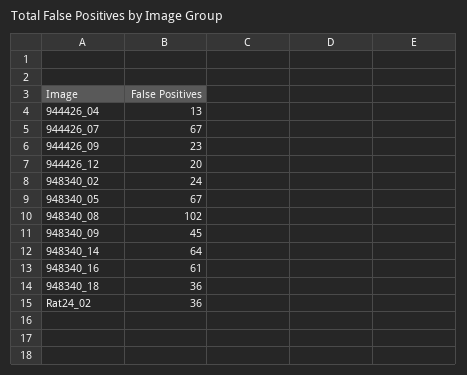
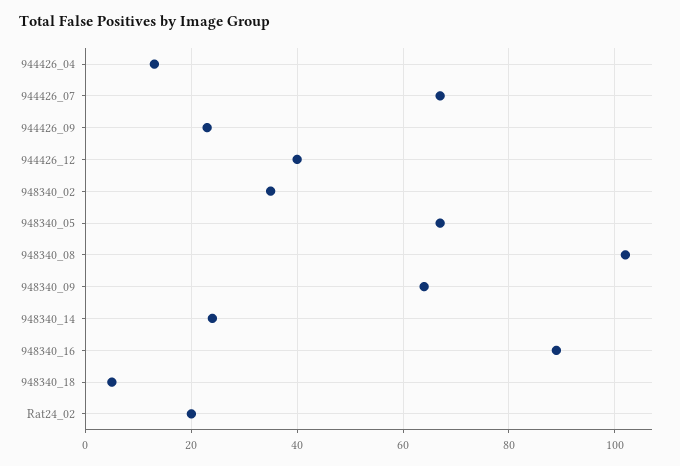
  {
    "944426_04": 13,
    "944426_07": 67,
    "944426_09": 23,
-   "944426_12": 20,
+   "944426_12": 40,
-   "948340_02": 24,
+   "948340_02": 35,
    "948340_05": 67,
    "948340_08": 102,
-   "948340_09": 45,
+   "948340_09": 65,
-   "948340_14": 64,
+   "948340_14": 25,
-   "948340_16": 61,
+   "948340_16": 90,
-   "948340_18": 36,
+   "948340_18": 5,
-   "Rat24_02": 36
+   "Rat24_02": 20
  }

